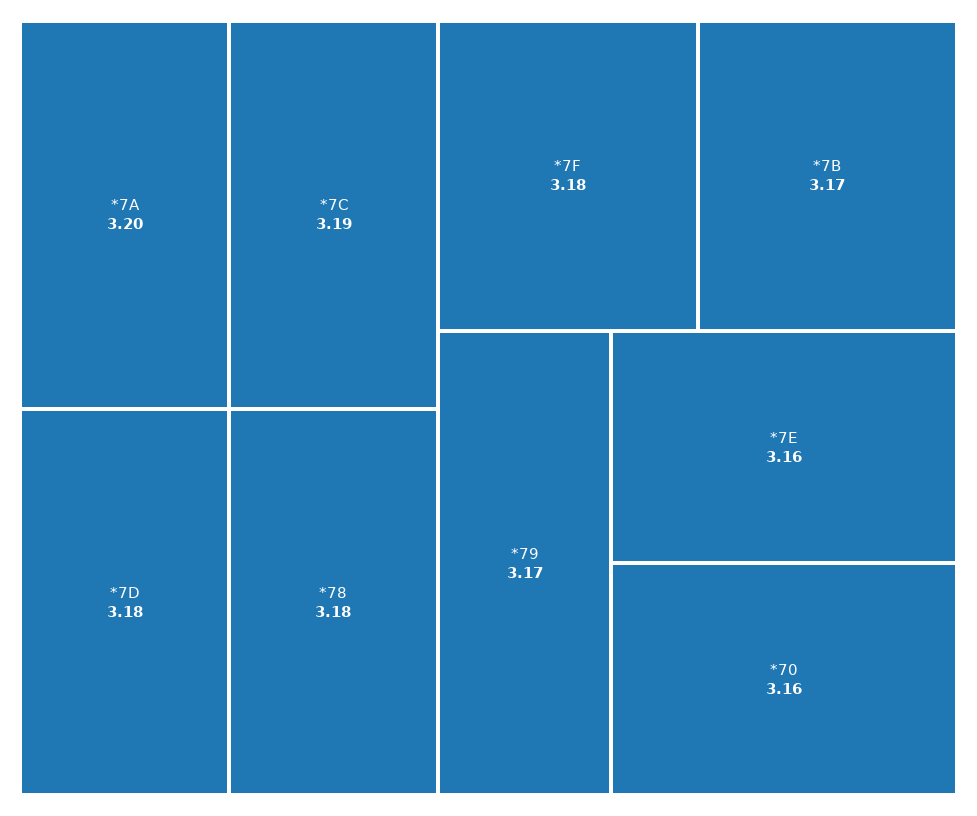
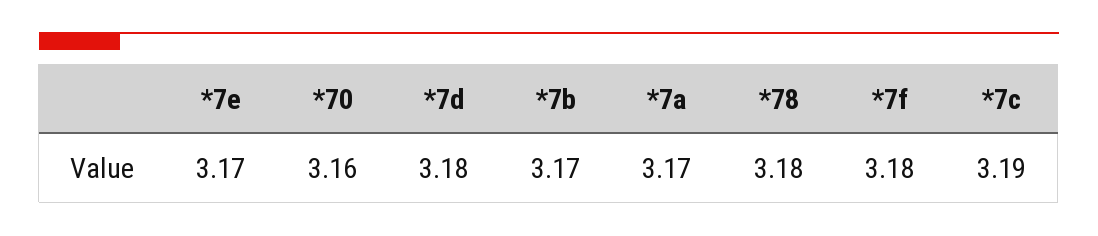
  {
-   "*7A": 3.2,
+   "*7A": 3.17,
    "*7C": 3.19,
    "*7D": 3.18,
    "*78": 3.18,
    "*7F": 3.18,
    "*7B": 3.17,
-   "*79": 3.17,
-   "*7E": 3.16,
+   "*7E": 3.17,
    "*70": 3.16
  }

